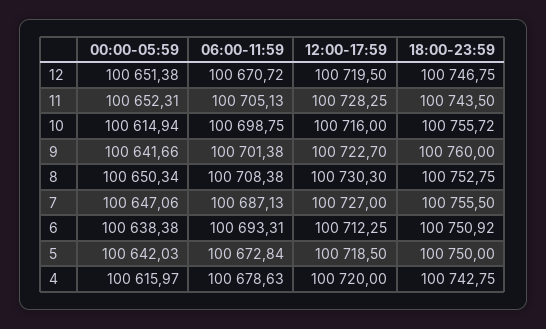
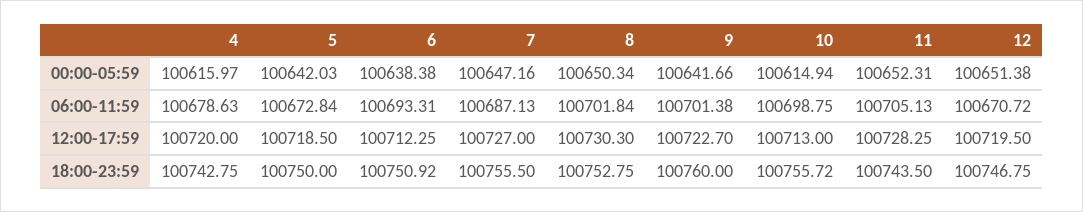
  {
    "00:00-05:59": {
      "12": 100651.38,
      "11": 100652.31,
      "10": 100614.94,
      "9": 100641.66,
      "8": 100650.34,
-     "7": 100647.06,
+     "7": 100647.16,
      "6": 100638.38,
      "5": 100642.03,
      "4": 100615.97
    },
    "06:00-11:59": {
      "12": 100670.72,
      "11": 100705.13,
      "10": 100698.75,
      "9": 100701.38,
-     "8": 100708.38,
+     "8": 100701.84,
      "7": 100687.13,
      "6": 100693.31,
      "5": 100672.84,
      "4": 100678.63
    },
    "12:00-17:59": {
      "12": 100719.5,
      "11": 100728.25,
-     "10": 100716,
+     "10": 100713,
      "9": 100722.7,
      "8": 100730.3,
      "7": 100727,
      "6": 100712.25,
      "5": 100718.5,
      "4": 100720
    },
    "18:00-23:59": {
      "12": 100746.75,
      "11": 100743.5,
      "10": 100755.72,
      "9": 100760,
      "8": 100752.75,
      "7": 100755.5,
      "6": 100750.92,
      "5": 100750,
      "4": 100742.75
    }
  }

